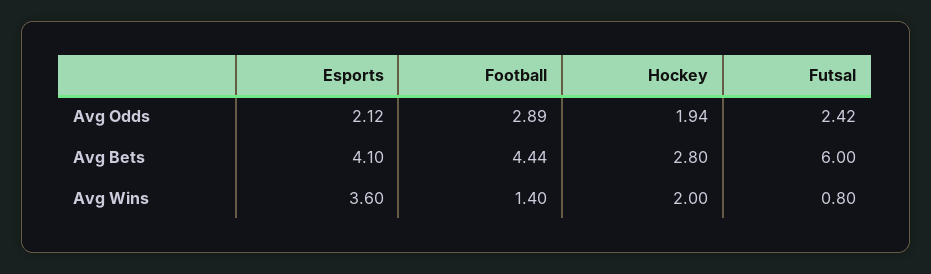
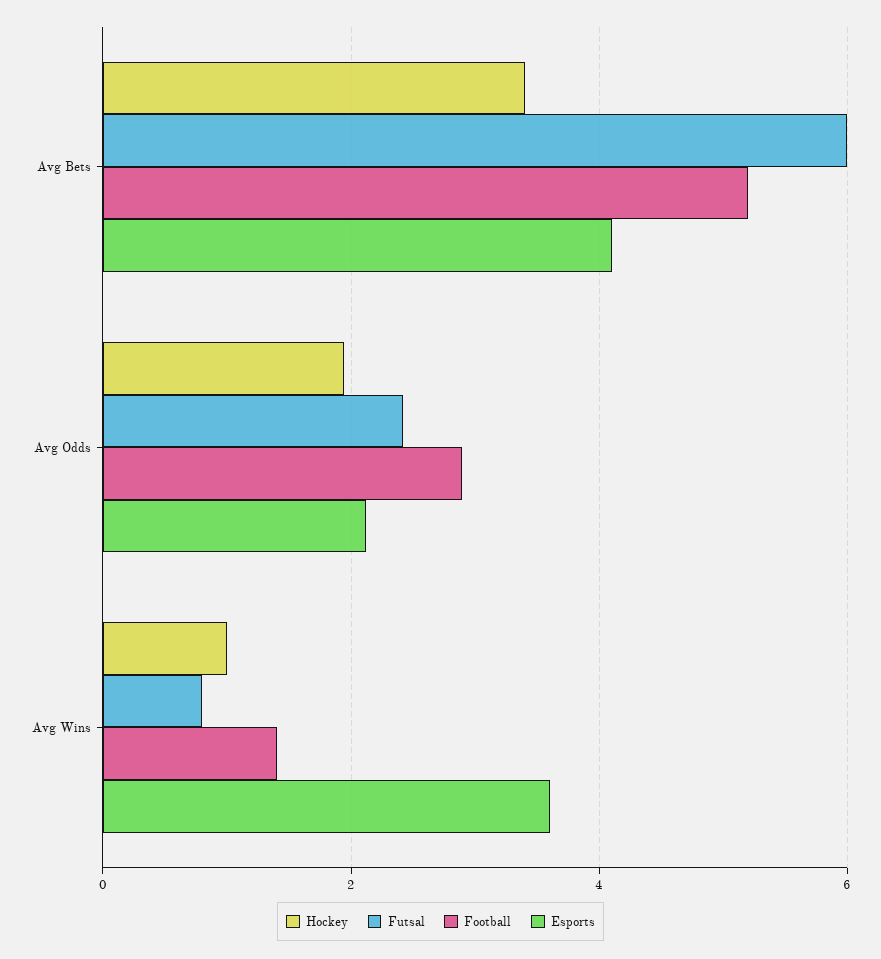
  {
    "Esports": {
      "Avg Odds": 2.12,
      "Avg Bets": 4.1,
      "Avg Wins": 3.6
    },
    "Football": {
      "Avg Odds": 2.89,
-     "Avg Bets": 4.44,
+     "Avg Bets": 5.2,
      "Avg Wins": 1.4
    },
    "Hockey": {
      "Avg Odds": 1.94,
-     "Avg Bets": 2.8,
+     "Avg Bets": 3.4,
-     "Avg Wins": 2
+     "Avg Wins": 1
    },
    "Futsal": {
      "Avg Odds": 2.42,
      "Avg Bets": 6,
      "Avg Wins": 0.8
    }
  }

